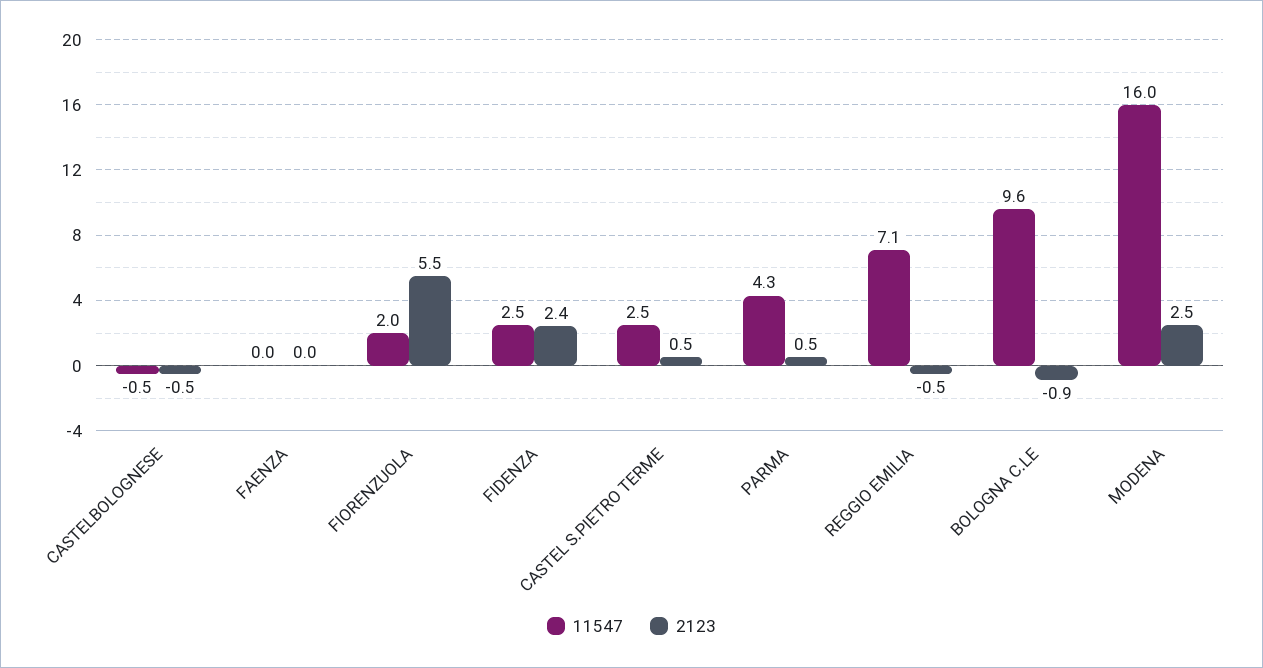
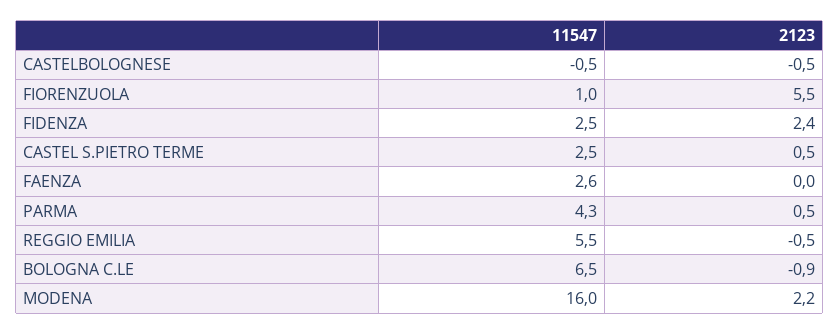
  {
    "11547": {
      "CASTELBOLOGNESE": -0.5,
-     "FAENZA": 0,
+     "FAENZA": 2.6,
-     "FIORENZUOLA": 2,
+     "FIORENZUOLA": 1,
      "FIDENZA": 2.5,
      "CASTEL S.PIETRO TERME": 2.5,
      "PARMA": 4.3,
-     "REGGIO EMILIA": 7.1,
+     "REGGIO EMILIA": 5.5,
-     "BOLOGNA C.LE": 9.6,
+     "BOLOGNA C.LE": 6.5,
      "MODENA": 16
    },
    "2123": {
      "CASTELBOLOGNESE": -0.5,
      "FAENZA": 0,
      "FIORENZUOLA": 5.5,
      "FIDENZA": 2.4,
      "CASTEL S.PIETRO TERME": 0.5,
      "PARMA": 0.5,
      "REGGIO EMILIA": -0.5,
      "BOLOGNA C.LE": -0.9,
-     "MODENA": 2.5
+     "MODENA": 2.2
    }
  }

